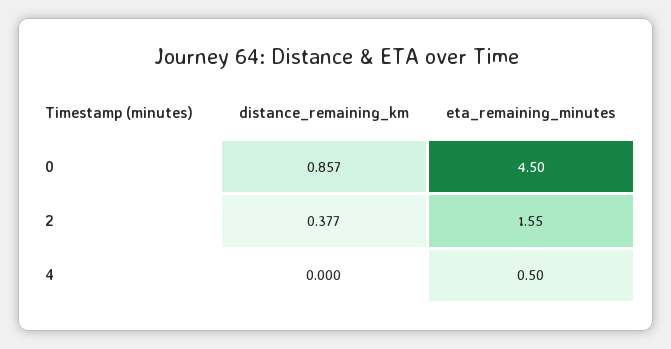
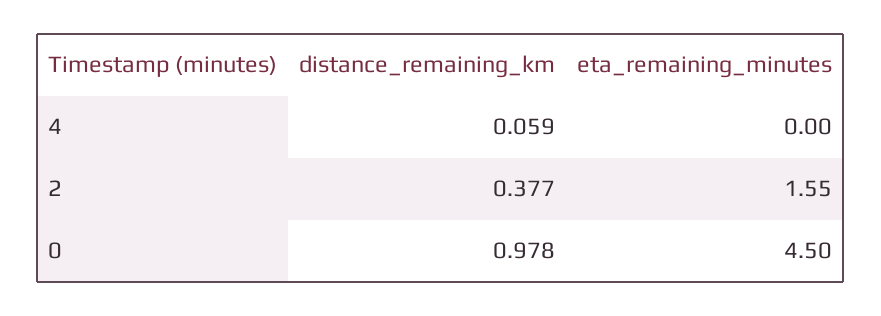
  {
    "distance_remaining_km": {
-     "0": 0.857,
+     "0": 0.978,
      "2": 0.377,
-     "4": 0
+     "4": 0.059
    },
    "eta_remaining_minutes": {
      "0": 4.5,
      "2": 1.55,
-     "4": 0.5
+     "4": 0
    }
  }

